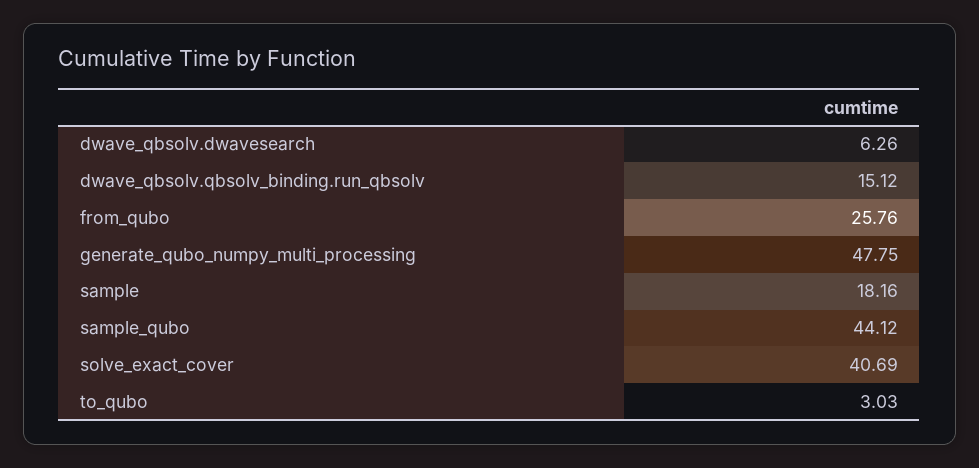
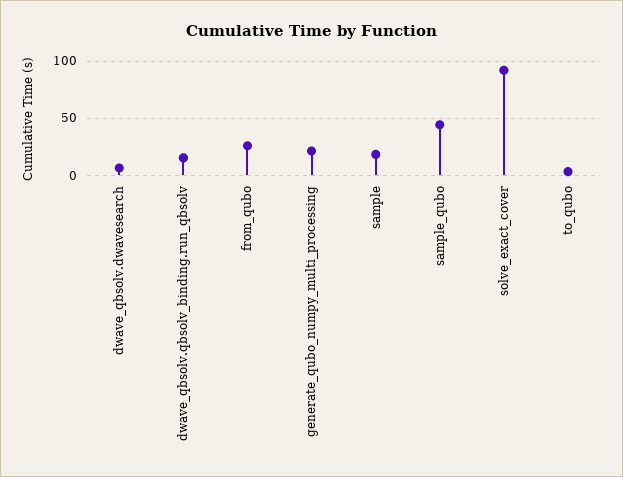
  {
    "dwave_qbsolv.dwavesearch": 6.26,
    "dwave_qbsolv.qbsolv_binding.run_qbsolv": 15.12,
    "from_qubo": 25.76,
-   "generate_qubo_numpy_multi_processing": 47.75,
+   "generate_qubo_numpy_multi_processing": 20,
    "sample": 18.16,
    "sample_qubo": 44.12,
-   "solve_exact_cover": 40.69,
+   "solve_exact_cover": 90,
    "to_qubo": 3.03
  }

